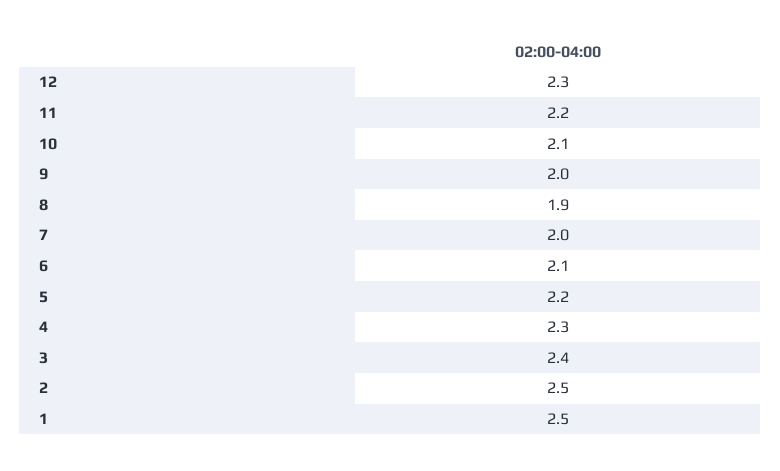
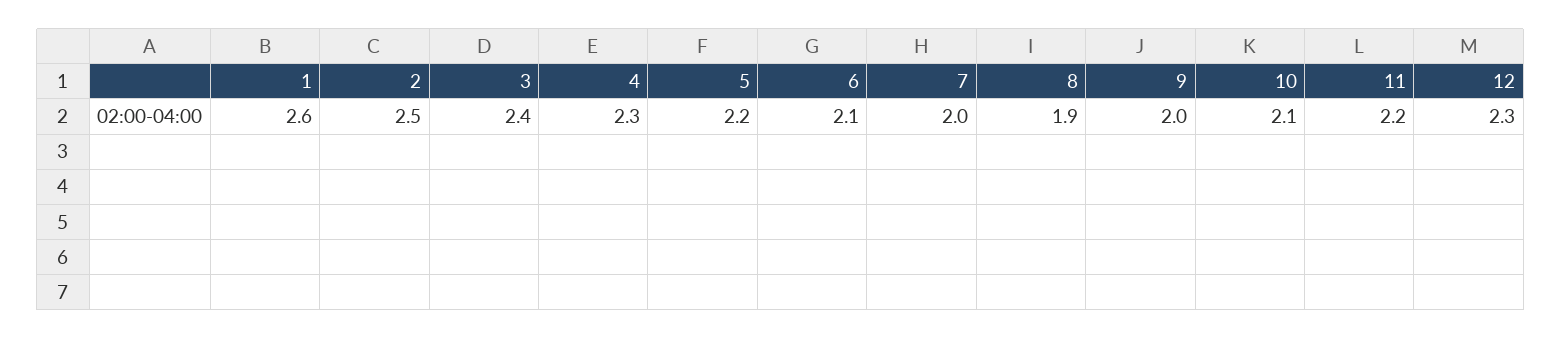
  {
    "12": 2.3,
    "11": 2.2,
    "10": 2.1,
    "9": 2,
    "8": 1.9,
    "7": 2,
    "6": 2.1,
    "5": 2.2,
    "4": 2.3,
    "3": 2.4,
    "2": 2.5,
-   "1": 2.5
+   "1": 2.6
  }

